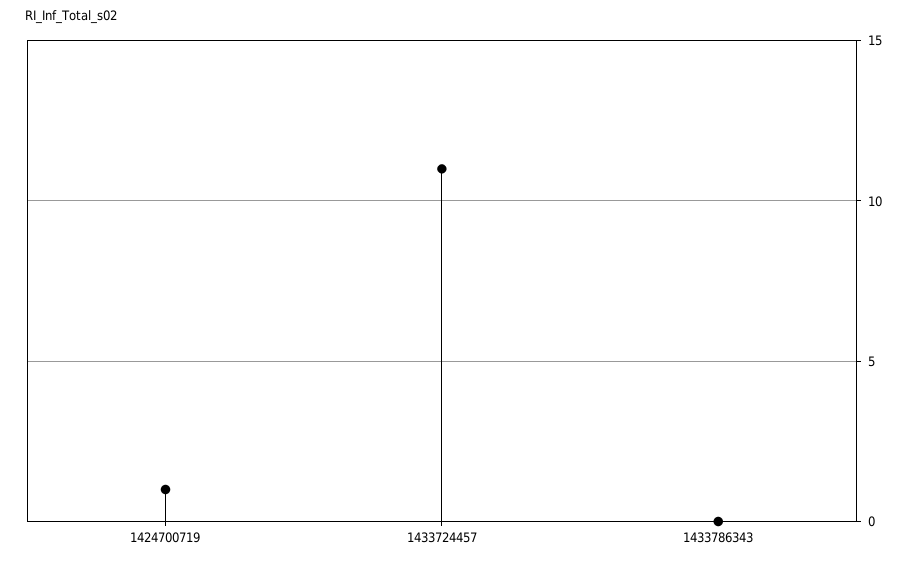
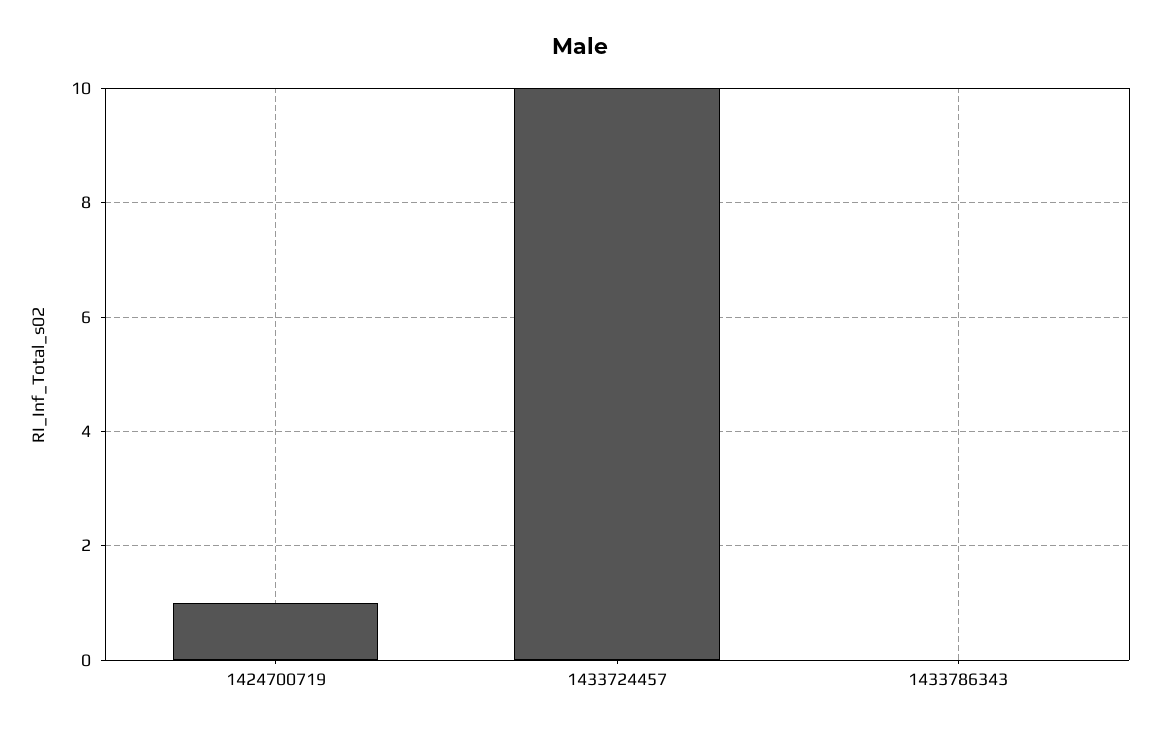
  {
    "1424700719": 1,
-   "1433724457": 11,
+   "1433724457": 10,
    "1433786343": 0
  }

